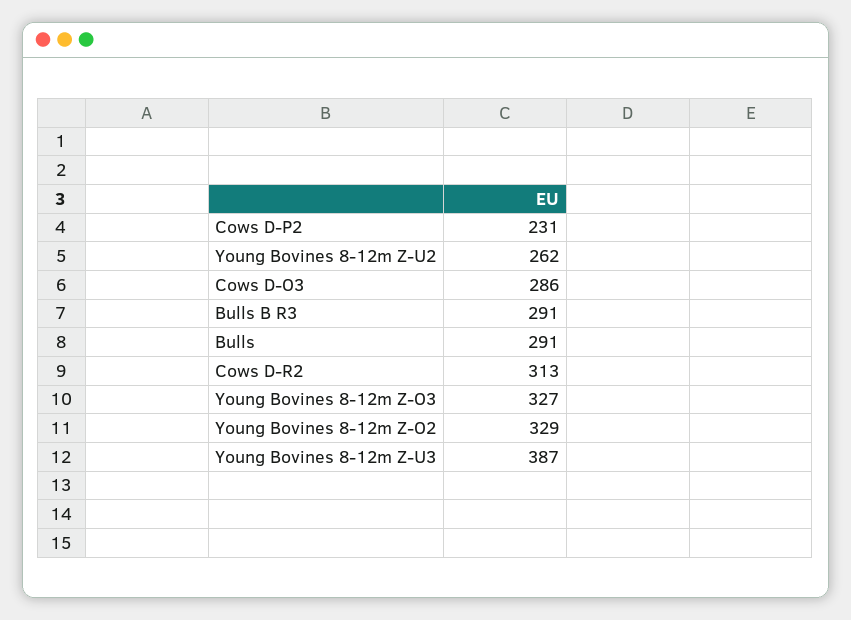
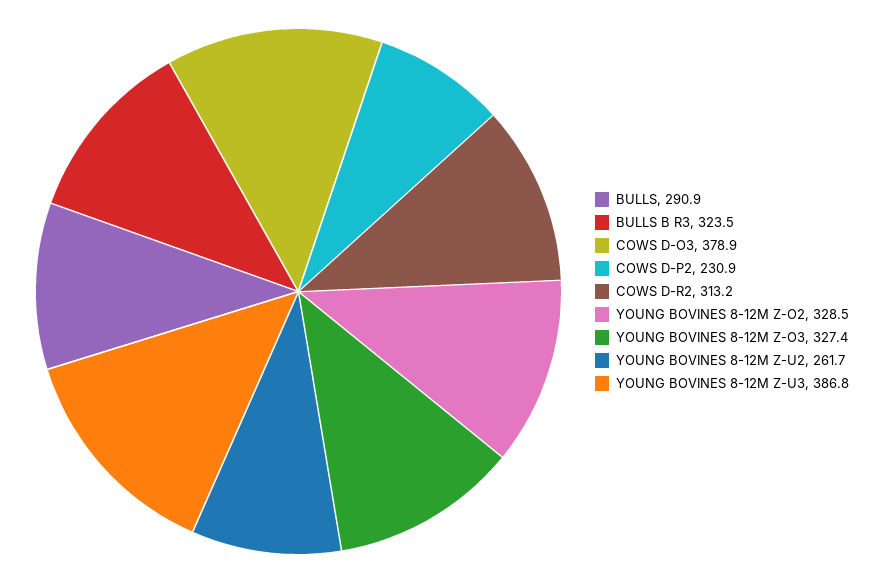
  {
    "Cows D-P2": 230.9,
    "Young Bovines 8-12m Z-U2": 261.7,
-   "Cows D-O3": 286,
+   "Cows D-O3": 378.9,
-   "Bulls B R3": 291,
+   "Bulls B R3": 323.5,
    "Bulls": 290.9,
    "Cows D-R2": 313.2,
    "Young Bovines 8-12m Z-O3": 327.4,
    "Young Bovines 8-12m Z-O2": 328.5,
    "Young Bovines 8-12m Z-U3": 386.8
  }

